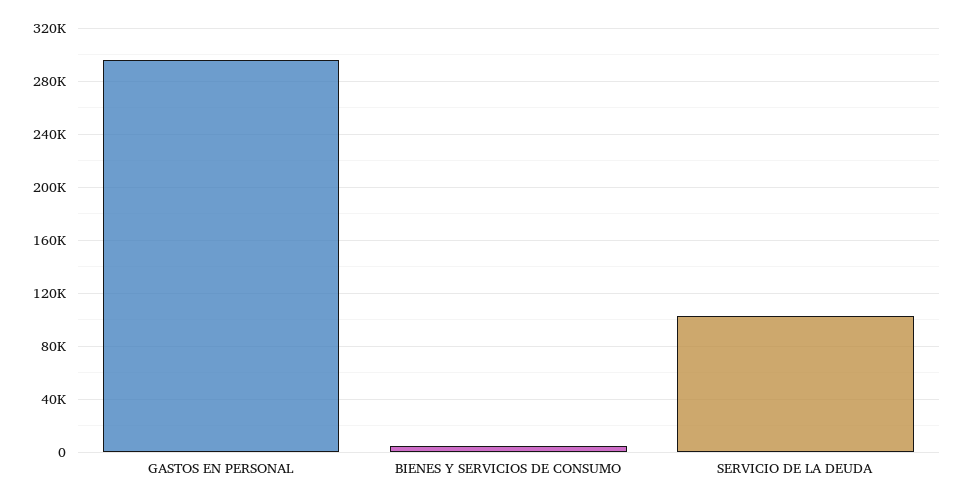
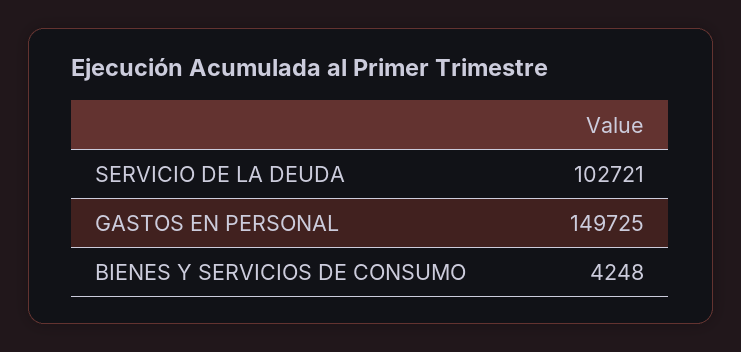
  {
-   "GASTOS EN PERSONAL": 295000,
+   "GASTOS EN PERSONAL": 149725,
    "BIENES Y SERVICIOS DE CONSUMO": 4248,
    "SERVICIO DE LA DEUDA": 102721
  }

